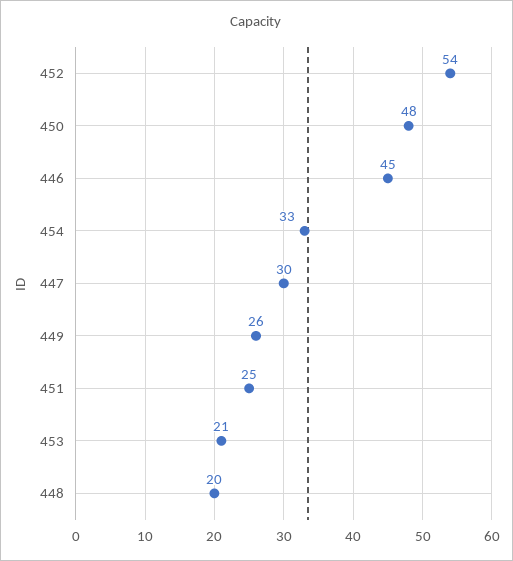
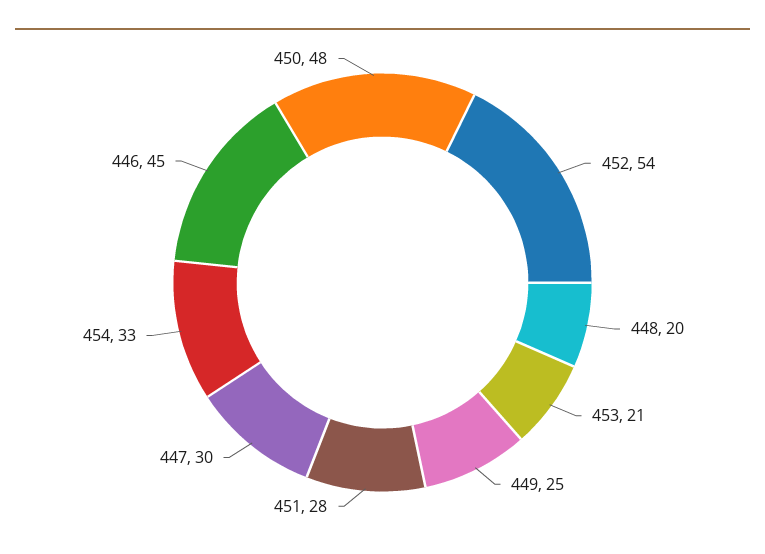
  {
    "452": 54,
    "450": 48,
    "446": 45,
    "454": 33,
    "447": 30,
-   "449": 26,
+   "449": 25,
-   "451": 25,
+   "451": 28,
    "453": 21,
    "448": 20
  }

